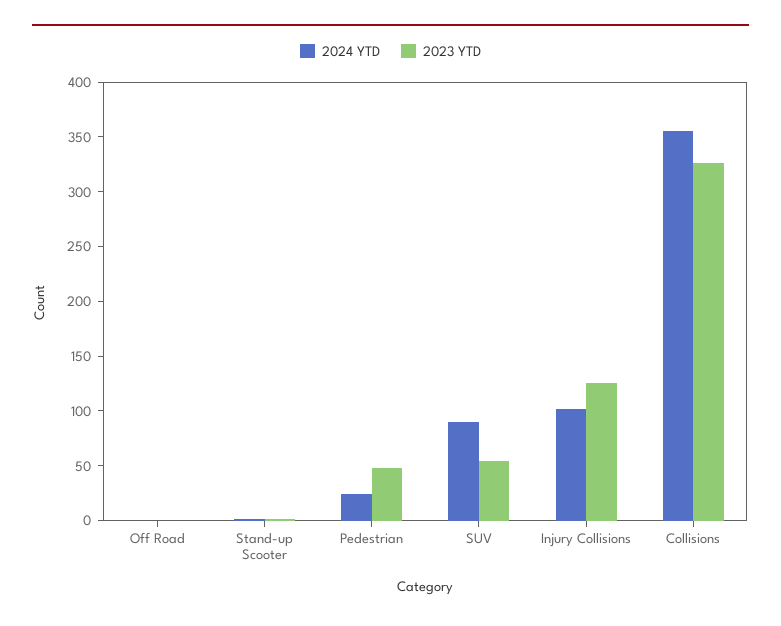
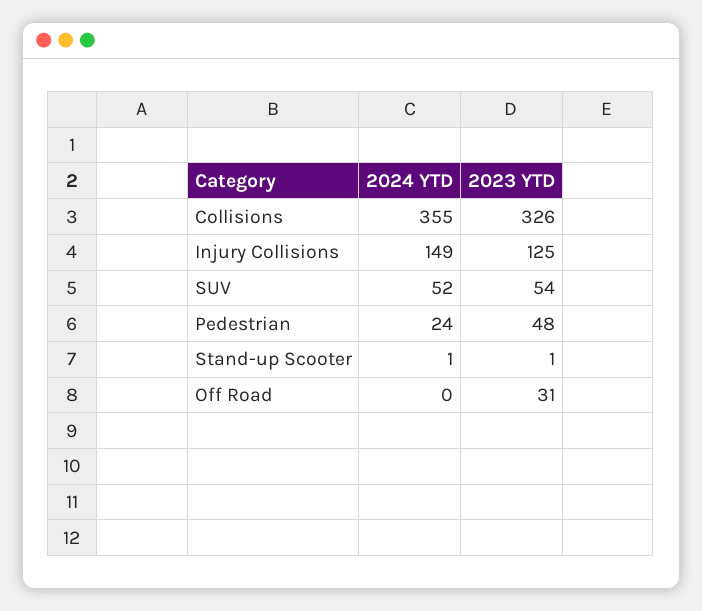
  {
    "2024 YTD": {
      "Off Road": 0,
      "Stand-up Scooter": 1,
      "Pedestrian": 24,
-     "SUV": 90,
+     "SUV": 52,
-     "Injury Collisions": 100,
+     "Injury Collisions": 149,
      "Collisions": 355
    },
    "2023 YTD": {
-     "Off Road": 0,
+     "Off Road": 31,
      "Stand-up Scooter": 1,
      "Pedestrian": 48,
      "SUV": 54,
      "Injury Collisions": 125,
      "Collisions": 326
    }
  }

